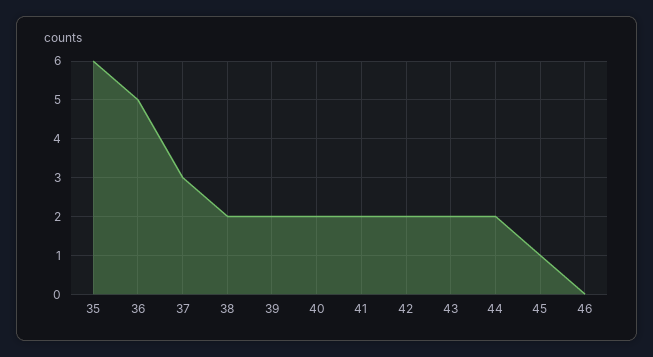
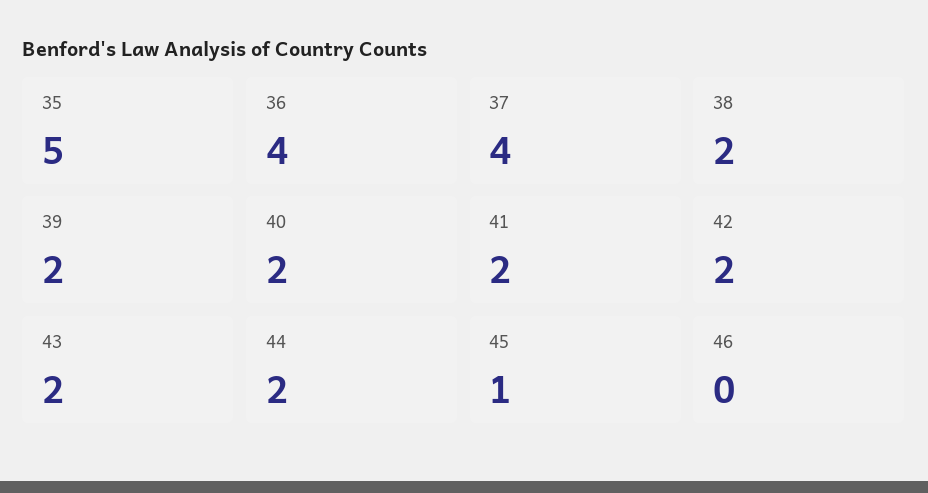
  {
-   "35": 6,
+   "35": 5,
-   "36": 5,
+   "36": 4,
-   "37": 3,
+   "37": 4,
    "38": 2,
    "39": 2,
    "40": 2,
    "41": 2,
    "42": 2,
    "43": 2,
    "44": 2,
    "45": 1,
    "46": 0
  }

